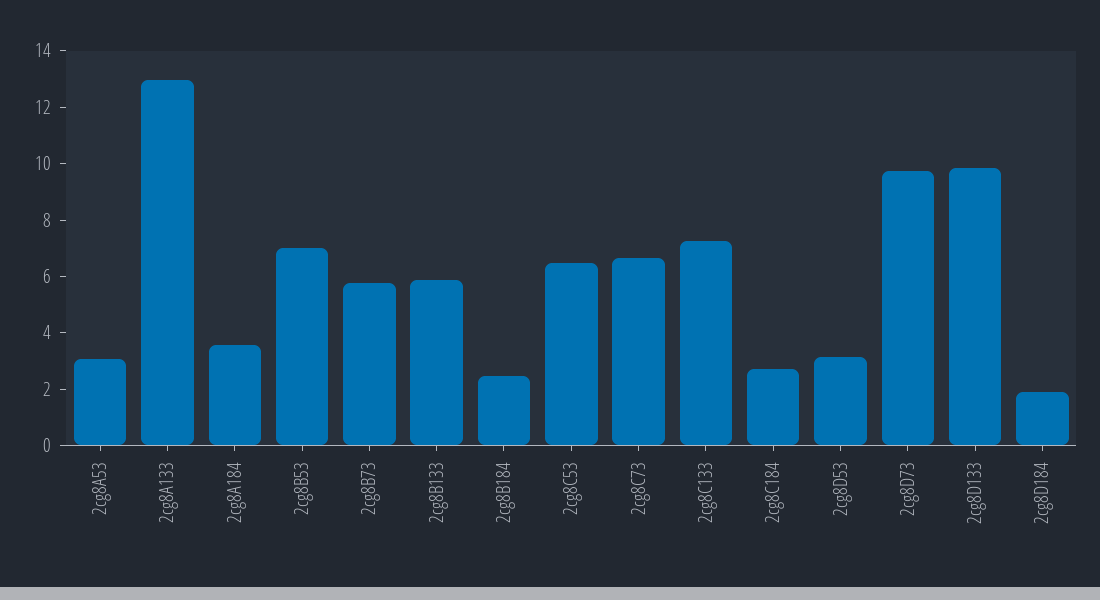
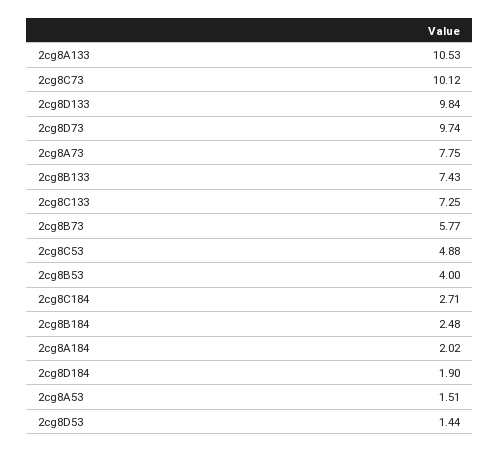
  {
-   "2cg8A53": 3,
+   "2cg8A53": 1.51,
-   "2cg8A133": 13,
+   "2cg8A133": 10.53,
-   "2cg8A184": 3.5,
+   "2cg8A184": 2.02,
-   "2cg8B53": 7,
+   "2cg8B53": 4,
    "2cg8B73": 5.77,
-   "2cg8B133": 6,
+   "2cg8B133": 7.43,
    "2cg8B184": 2.48,
-   "2cg8C53": 6.5,
+   "2cg8C53": 4.88,
-   "2cg8C73": 6.5,
+   "2cg8C73": 10.12,
    "2cg8C133": 7.25,
    "2cg8C184": 2.71,
-   "2cg8D53": 3,
+   "2cg8D53": 1.44,
    "2cg8D73": 9.74,
    "2cg8D133": 9.84,
-   "2cg8D184": 1.9
+   "2cg8D184": 1.9,
+   "2cg8A73": 7.75
  }

